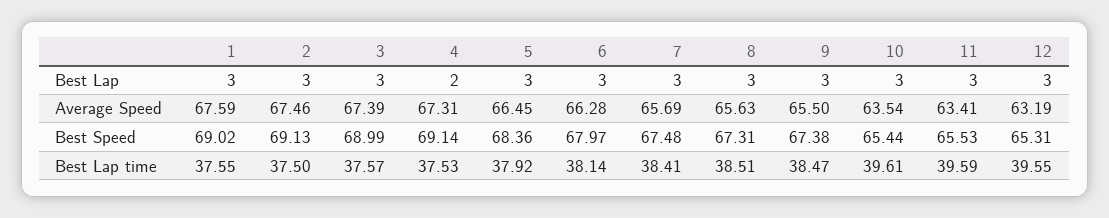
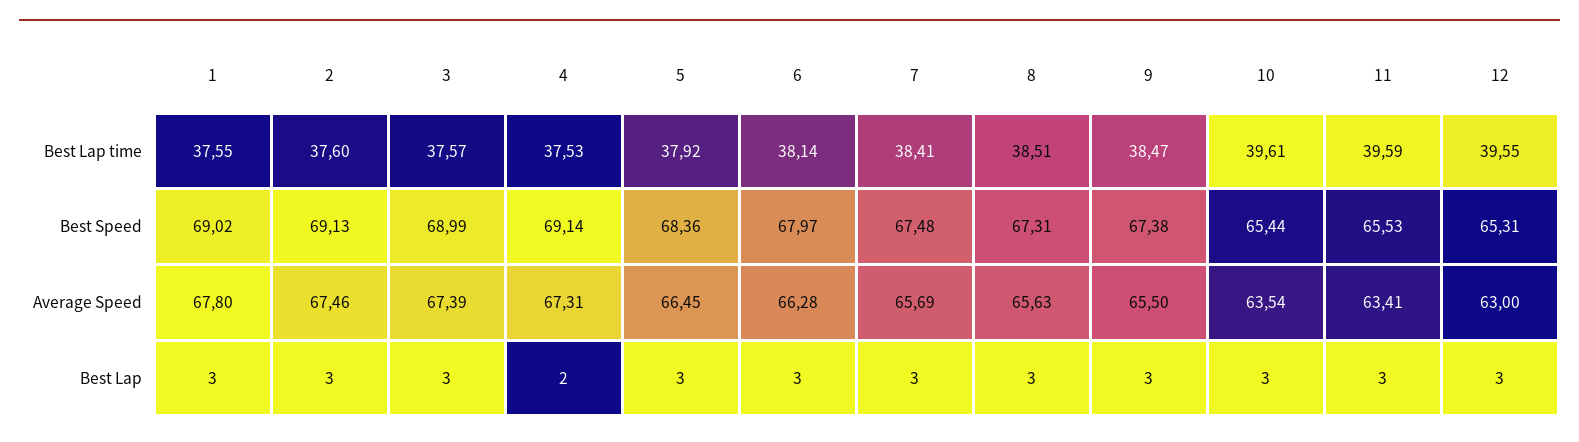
  {
    "1": {
      "Best Lap": 3,
-     "Average Speed": 67.59,
+     "Average Speed": 67.8,
      "Best Speed": 69.02,
      "Best Lap time": 37.55
    },
    "2": {
      "Best Lap": 3,
      "Average Speed": 67.46,
      "Best Speed": 69.13,
-     "Best Lap time": 37.5
+     "Best Lap time": 37.6
    },
    "3": {
      "Best Lap": 3,
      "Average Speed": 67.39,
      "Best Speed": 68.99,
      "Best Lap time": 37.57
    },
    "4": {
      "Best Lap": 2,
      "Average Speed": 67.31,
      "Best Speed": 69.14,
      "Best Lap time": 37.53
    },
    "5": {
      "Best Lap": 3,
      "Average Speed": 66.45,
      "Best Speed": 68.36,
      "Best Lap time": 37.92
    },
    "6": {
      "Best Lap": 3,
      "Average Speed": 66.28,
      "Best Speed": 67.97,
      "Best Lap time": 38.14
    },
    "7": {
      "Best Lap": 3,
      "Average Speed": 65.69,
      "Best Speed": 67.48,
      "Best Lap time": 38.41
    },
    "8": {
      "Best Lap": 3,
      "Average Speed": 65.63,
      "Best Speed": 67.31,
      "Best Lap time": 38.51
    },
    "9": {
      "Best Lap": 3,
      "Average Speed": 65.5,
      "Best Speed": 67.38,
      "Best Lap time": 38.47
    },
    "10": {
      "Best Lap": 3,
      "Average Speed": 63.54,
      "Best Speed": 65.44,
      "Best Lap time": 39.61
    },
    "11": {
      "Best Lap": 3,
      "Average Speed": 63.41,
      "Best Speed": 65.53,
      "Best Lap time": 39.59
    },
    "12": {
      "Best Lap": 3,
-     "Average Speed": 63.19,
+     "Average Speed": 63,
      "Best Speed": 65.31,
      "Best Lap time": 39.55
    }
  }

